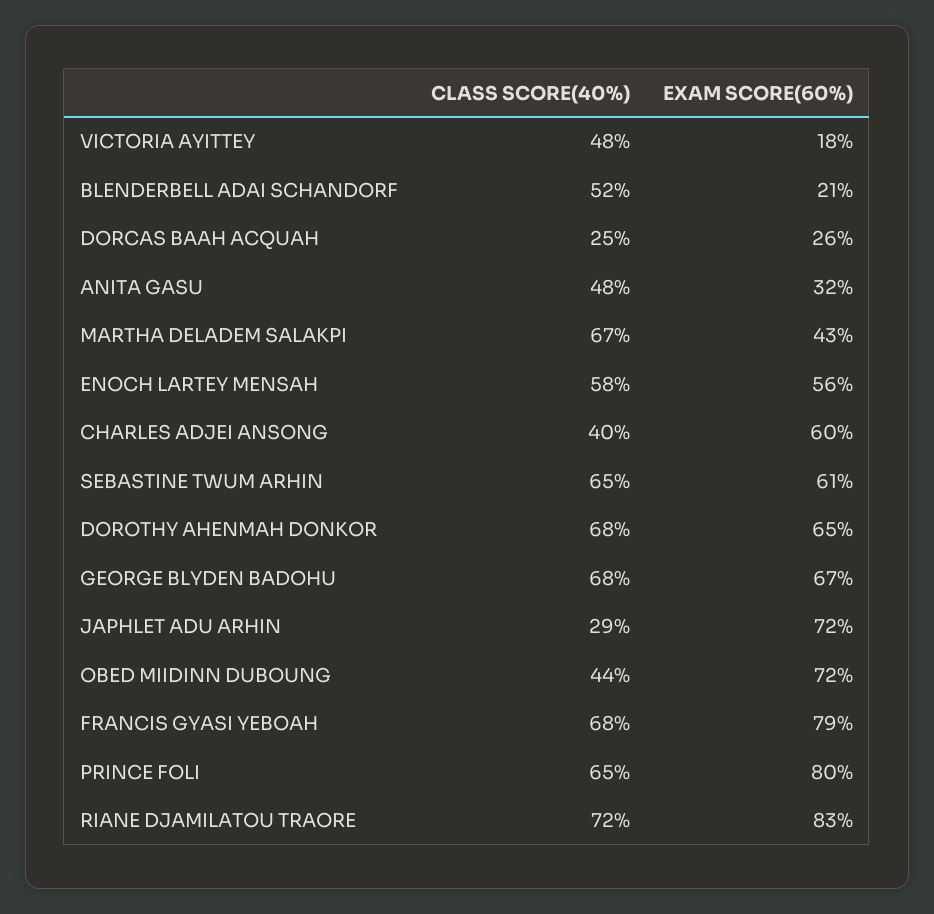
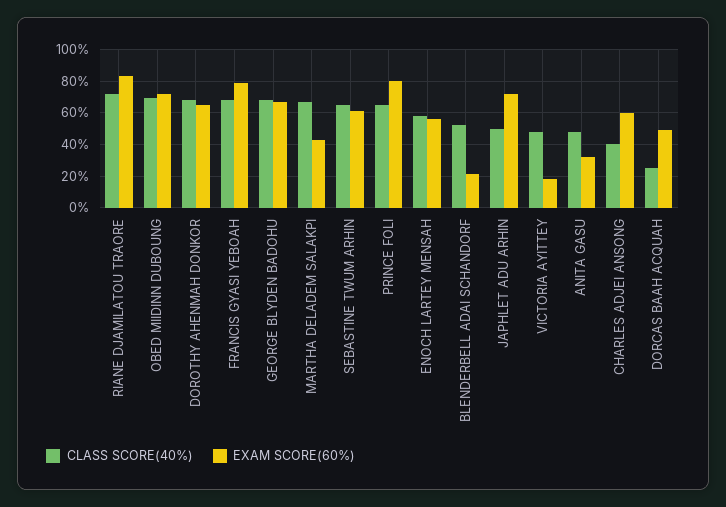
  {
    "CLASS SCORE(40%)": {
      "VICTORIA AYITTEY": 48,
      "BLENDERBELL ADAI SCHANDORF": 52,
      "DORCAS BAAH ACQUAH": 25,
      "ANITA GASU": 48,
      "MARTHA DELADEM SALAKPI": 67,
      "ENOCH LARTEY MENSAH": 58,
      "CHARLES ADJEI ANSONG": 40,
      "SEBASTINE TWUM ARHIN": 65,
      "DOROTHY AHENMAH DONKOR": 68,
      "GEORGE BLYDEN BADOHU": 68,
-     "JAPHLET ADU ARHIN": 29,
+     "JAPHLET ADU ARHIN": 50,
-     "OBED MIIDINN DUBOUNG": 44,
+     "OBED MIIDINN DUBOUNG": 70,
      "FRANCIS GYASI YEBOAH": 68,
      "PRINCE FOLI": 65,
      "RIANE DJAMILATOU TRAORE": 72
    },
    "EXAM SCORE(60%)": {
      "VICTORIA AYITTEY": 18,
      "BLENDERBELL ADAI SCHANDORF": 21,
-     "DORCAS BAAH ACQUAH": 26,
+     "DORCAS BAAH ACQUAH": 50,
      "ANITA GASU": 32,
      "MARTHA DELADEM SALAKPI": 43,
      "ENOCH LARTEY MENSAH": 56,
      "CHARLES ADJEI ANSONG": 60,
      "SEBASTINE TWUM ARHIN": 61,
      "DOROTHY AHENMAH DONKOR": 65,
      "GEORGE BLYDEN BADOHU": 67,
      "JAPHLET ADU ARHIN": 72,
      "OBED MIIDINN DUBOUNG": 72,
      "FRANCIS GYASI YEBOAH": 79,
      "PRINCE FOLI": 80,
      "RIANE DJAMILATOU TRAORE": 83
    }
  }

